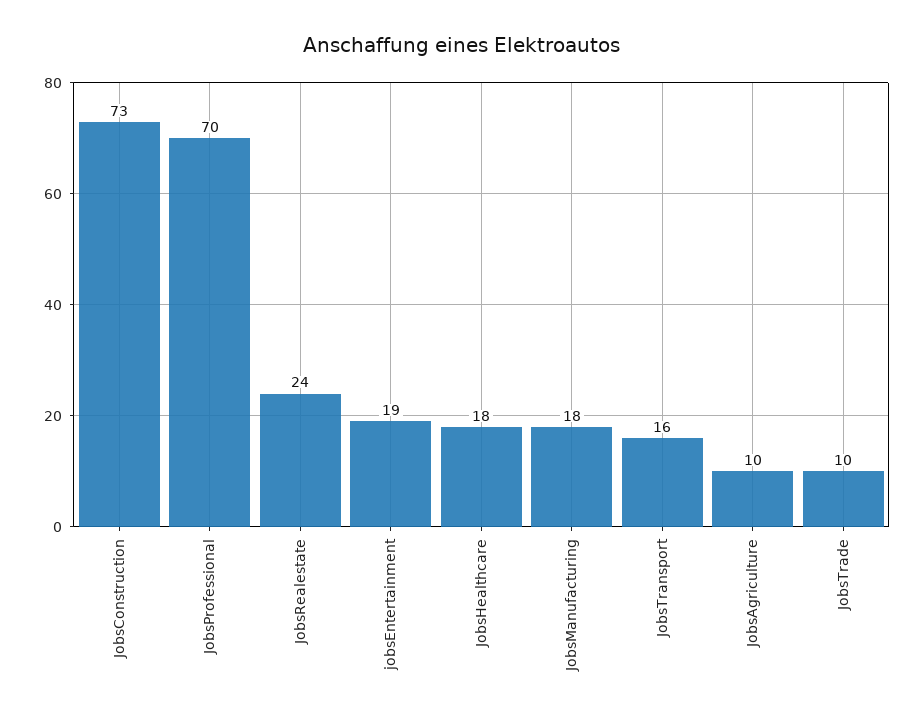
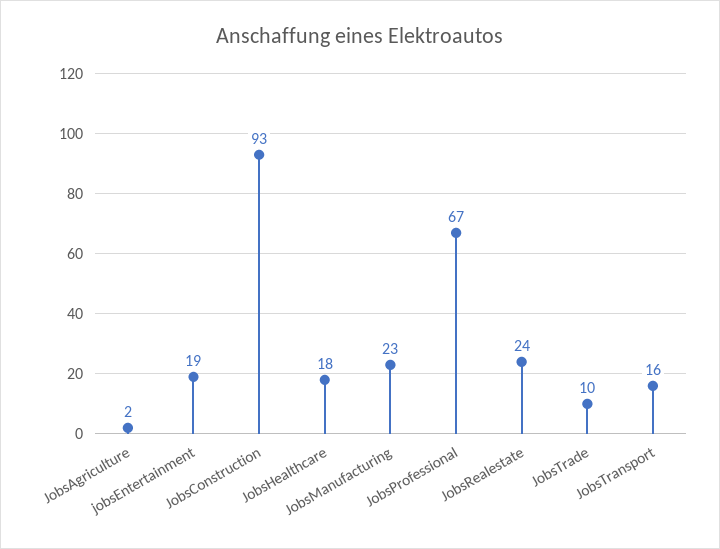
  {
-   "JobsConstruction": 73,
+   "JobsConstruction": 93,
-   "JobsProfessional": 70,
+   "JobsProfessional": 67,
    "JobsRealestate": 24,
    "jobsEntertainment": 19,
    "JobsHealthcare": 18,
-   "JobsManufacturing": 18,
+   "JobsManufacturing": 23,
    "JobsTransport": 16,
-   "JobsAgriculture": 10,
+   "JobsAgriculture": 2,
    "JobsTrade": 10
  }

